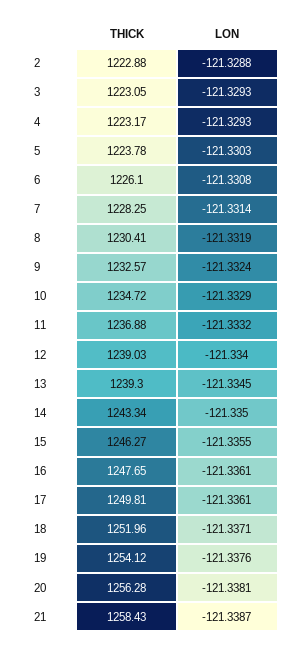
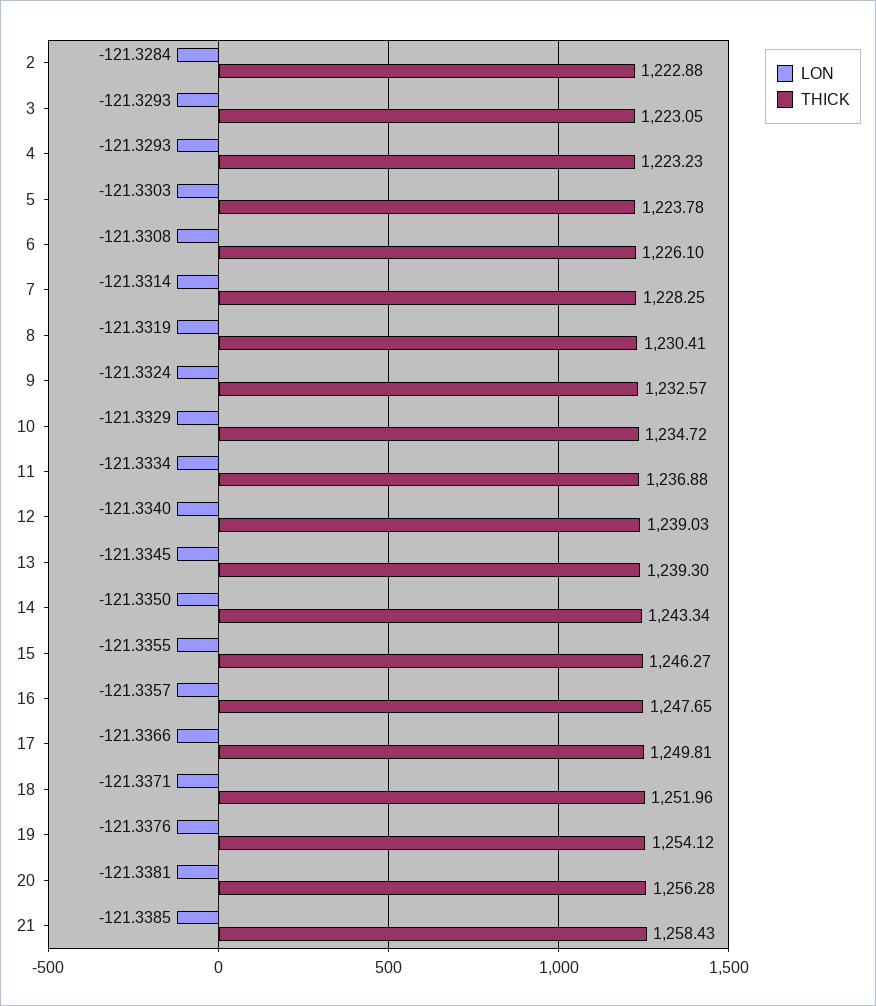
  {
    "THICK": {
      "2": 1222.88,
      "3": 1223.05,
-     "4": 1223.17,
+     "4": 1223.23,
      "5": 1223.78,
      "6": 1226.1,
      "7": 1228.25,
      "8": 1230.41,
      "9": 1232.57,
      "10": 1234.72,
      "11": 1236.88,
      "12": 1239.03,
      "13": 1239.3,
      "14": 1243.34,
      "15": 1246.27,
      "16": 1247.65,
      "17": 1249.81,
      "18": 1251.96,
      "19": 1254.12,
      "20": 1256.28,
      "21": 1258.43
    },
    "LON": {
-     "2": -121.3288,
+     "2": -121.3284,
      "3": -121.3293,
      "4": -121.3293,
      "5": -121.3303,
      "6": -121.3308,
      "7": -121.3314,
      "8": -121.3319,
      "9": -121.3324,
      "10": -121.3329,
-     "11": -121.3332,
+     "11": -121.3334,
      "12": -121.334,
      "13": -121.3345,
      "14": -121.335,
      "15": -121.3355,
-     "16": -121.3361,
+     "16": -121.3357,
-     "17": -121.3361,
+     "17": -121.3366,
      "18": -121.3371,
      "19": -121.3376,
      "20": -121.3381,
-     "21": -121.3387
+     "21": -121.3385
    }
  }

